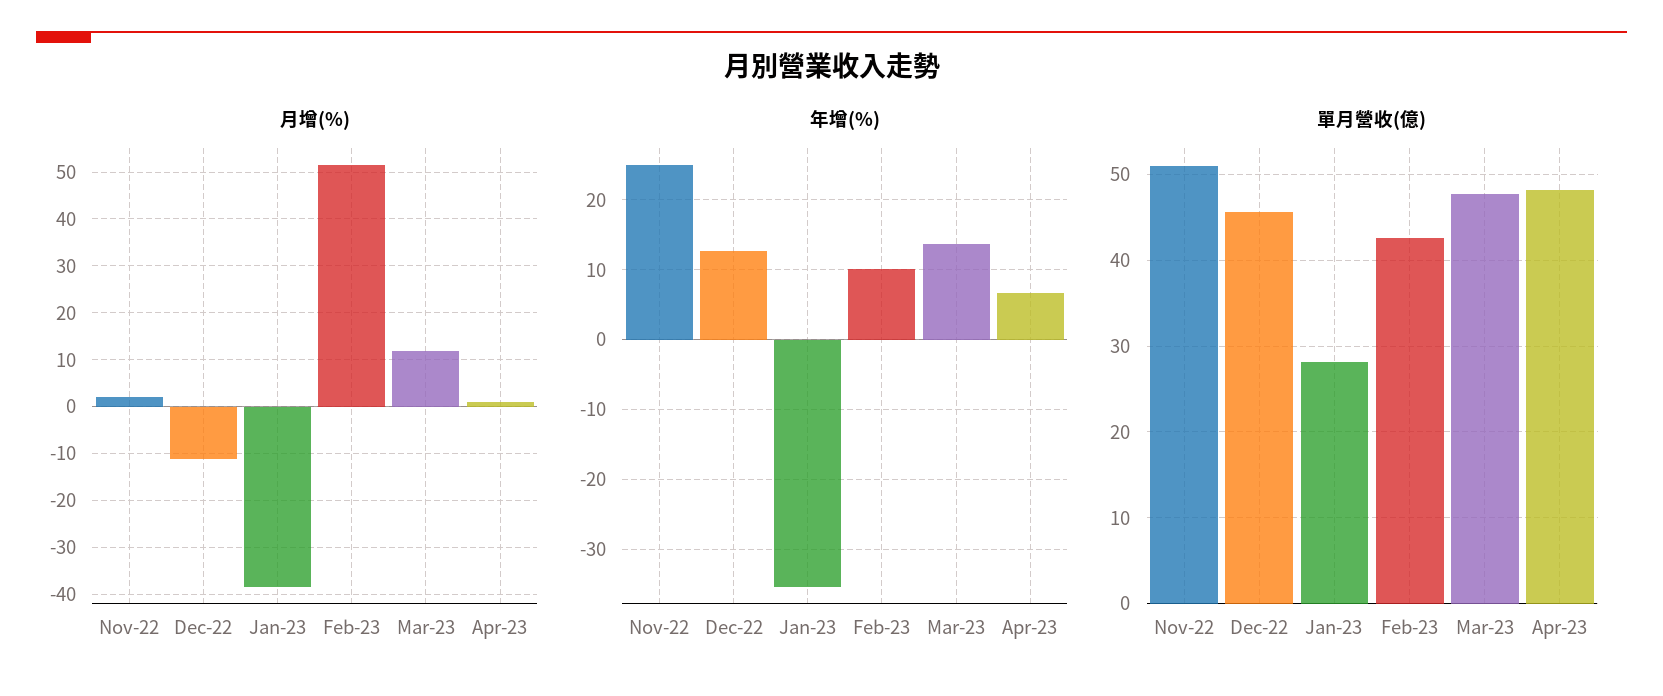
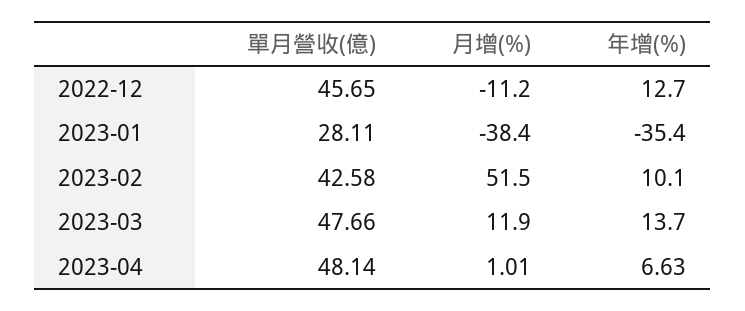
  {
    "月增(%)": {
-     "Nov-22": 2,
      "Dec-22": -11.2,
      "Jan-23": -38.4,
      "Feb-23": 51.5,
      "Mar-23": 11.9,
      "Apr-23": 1.01
    },
    "年增(%)": {
-     "Nov-22": 25,
      "Dec-22": 12.7,
      "Jan-23": -35.4,
      "Feb-23": 10.1,
      "Mar-23": 13.7,
      "Apr-23": 6.63
    },
    "單月營收(億)": {
-     "Nov-22": 51,
      "Dec-22": 45.65,
      "Jan-23": 28.11,
      "Feb-23": 42.58,
      "Mar-23": 47.66,
      "Apr-23": 48.14
    }
  }

